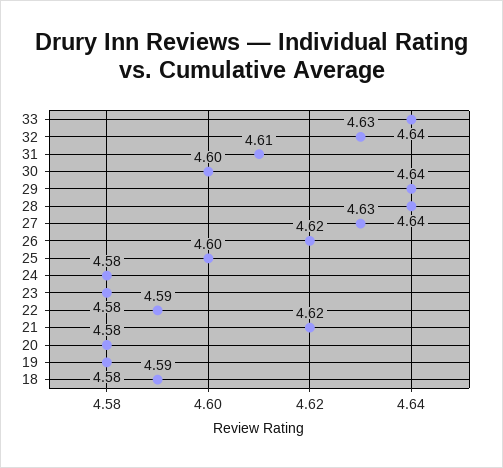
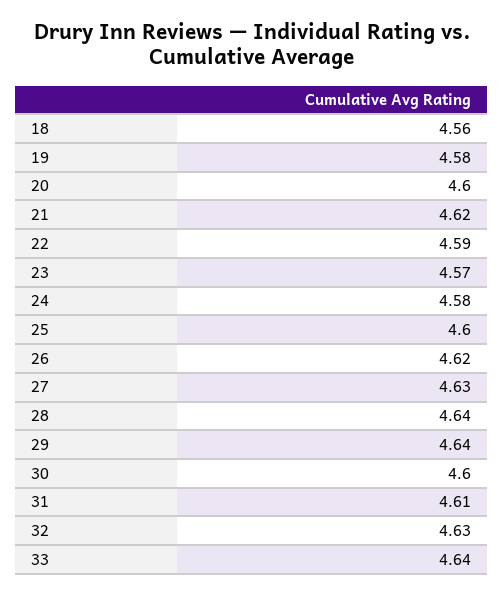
  {
    "33": 4.64,
    "32": 4.63,
    "31": 4.61,
    "30": 4.6,
    "29": 4.64,
    "28": 4.64,
    "27": 4.63,
    "26": 4.62,
    "25": 4.6,
    "24": 4.58,
-   "23": 4.58,
+   "23": 4.57,
    "22": 4.59,
    "21": 4.62,
-   "20": 4.58,
+   "20": 4.6,
    "19": 4.58,
-   "18": 4.59
+   "18": 4.56
  }

